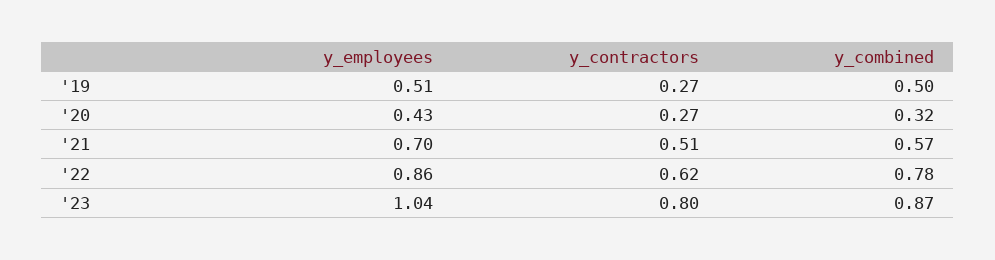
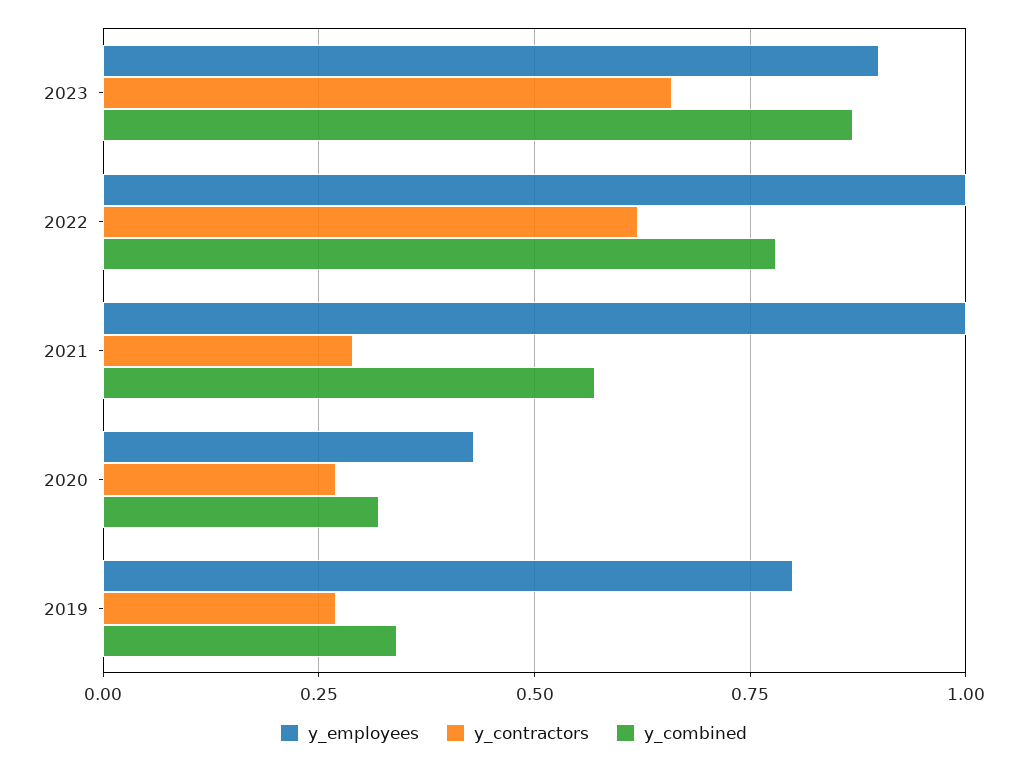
  {
    "y_employees": {
-     "'19": 0.51,
+     "'19": 0.8,
      "'20": 0.43,
-     "'21": 0.7,
+     "'21": 1,
-     "'22": 0.86,
+     "'22": 1,
-     "'23": 1.04
+     "'23": 0.9
    },
    "y_contractors": {
      "'19": 0.27,
      "'20": 0.27,
-     "'21": 0.51,
+     "'21": 0.3,
      "'22": 0.62,
-     "'23": 0.8
+     "'23": 0.65
    },
    "y_combined": {
-     "'19": 0.5,
+     "'19": 0.35,
      "'20": 0.32,
      "'21": 0.57,
      "'22": 0.78,
      "'23": 0.87
    }
  }

